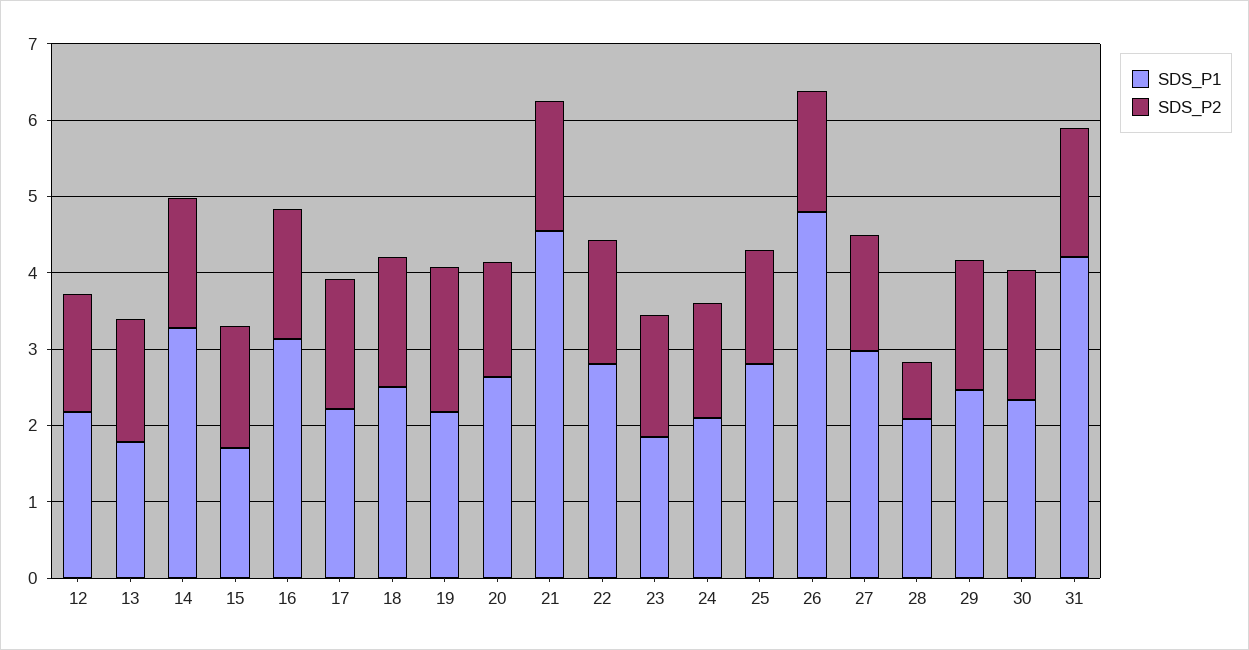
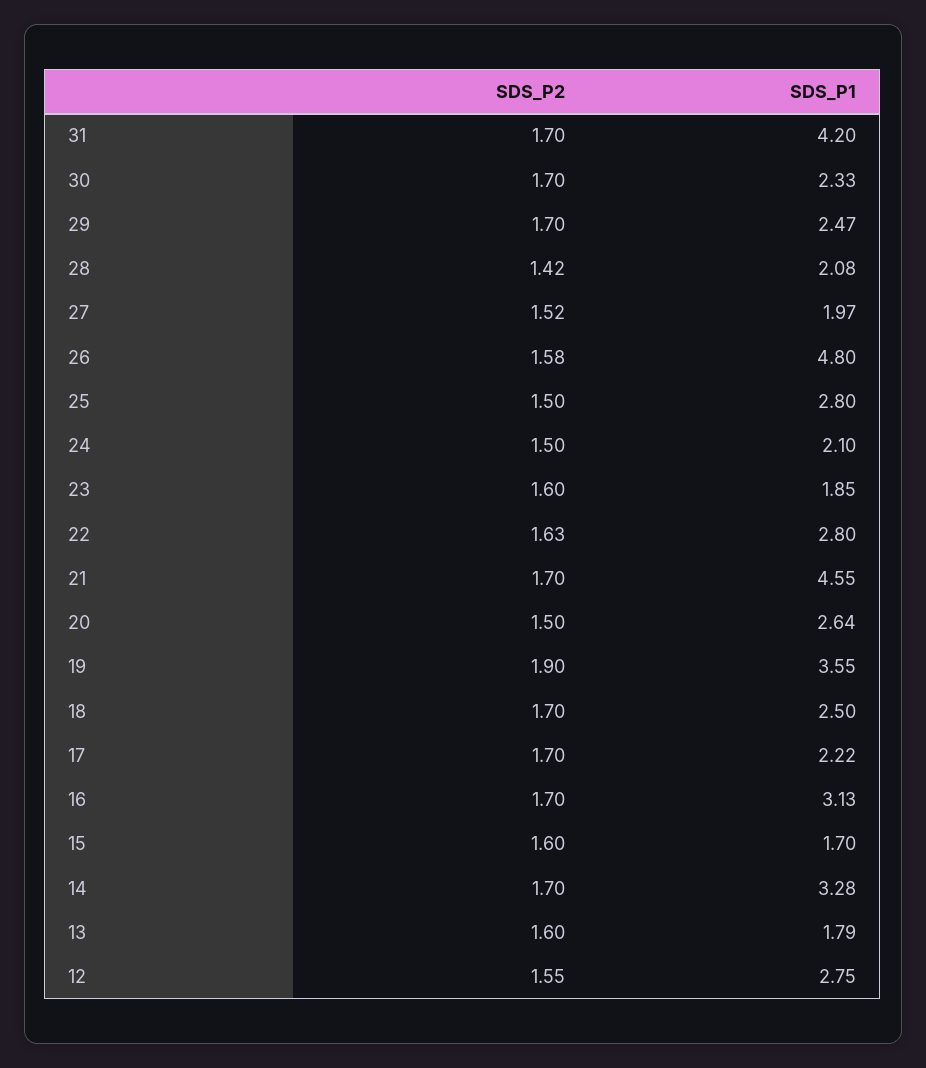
  {
    "SDS_P1": {
-     "12": 2.2,
+     "12": 2.75,
      "13": 1.79,
      "14": 3.28,
      "15": 1.7,
      "16": 3.13,
      "17": 2.22,
      "18": 2.5,
-     "19": 2.2,
+     "19": 3.55,
      "20": 2.64,
      "21": 4.55,
      "22": 2.8,
      "23": 1.85,
      "24": 2.1,
      "25": 2.8,
      "26": 4.8,
-     "27": 3,
+     "27": 1.97,
      "28": 2.08,
      "29": 2.47,
      "30": 2.33,
      "31": 4.2
    },
    "SDS_P2": {
      "12": 1.55,
      "13": 1.6,
      "14": 1.7,
      "15": 1.6,
      "16": 1.7,
      "17": 1.7,
      "18": 1.7,
      "19": 1.9,
      "20": 1.5,
      "21": 1.7,
      "22": 1.63,
      "23": 1.6,
      "24": 1.5,
      "25": 1.5,
      "26": 1.58,
      "27": 1.52,
-     "28": 0.8,
+     "28": 1.42,
      "29": 1.7,
      "30": 1.7,
      "31": 1.7
    }
  }

